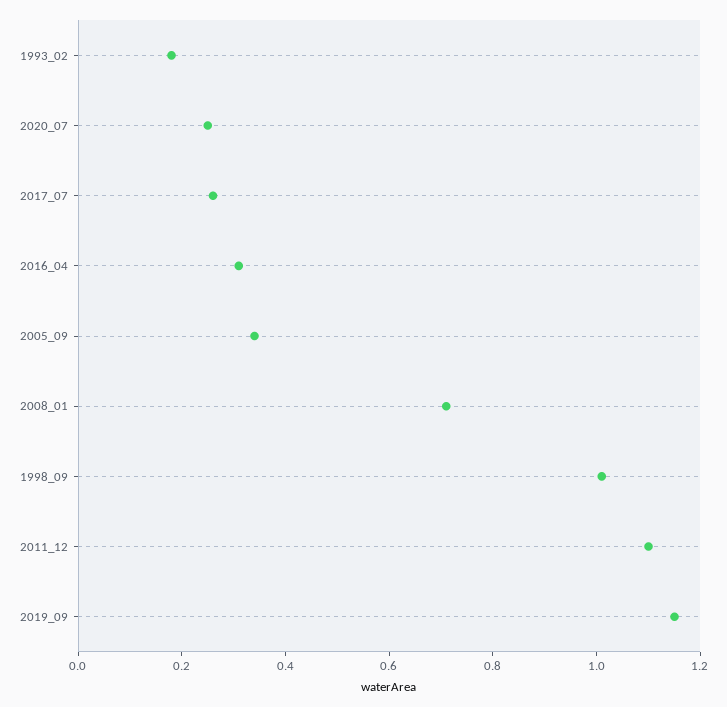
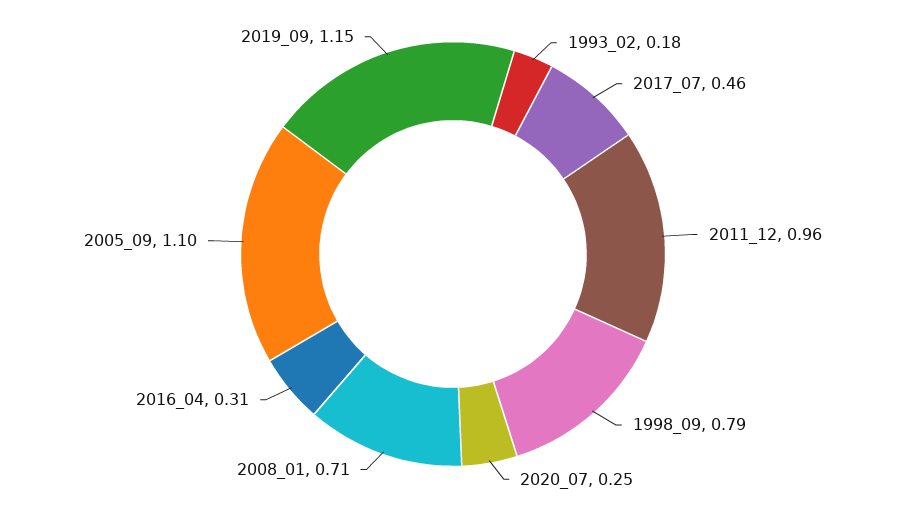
  {
    "1993_02": 0.18,
    "2020_07": 0.25,
-   "2017_07": 0.25,
+   "2017_07": 0.46,
    "2016_04": 0.31,
-   "2005_09": 0.35,
+   "2005_09": 1.1,
    "2008_01": 0.71,
-   "1998_09": 1,
+   "1998_09": 0.79,
-   "2011_12": 1.1,
+   "2011_12": 0.96,
    "2019_09": 1.15
  }

